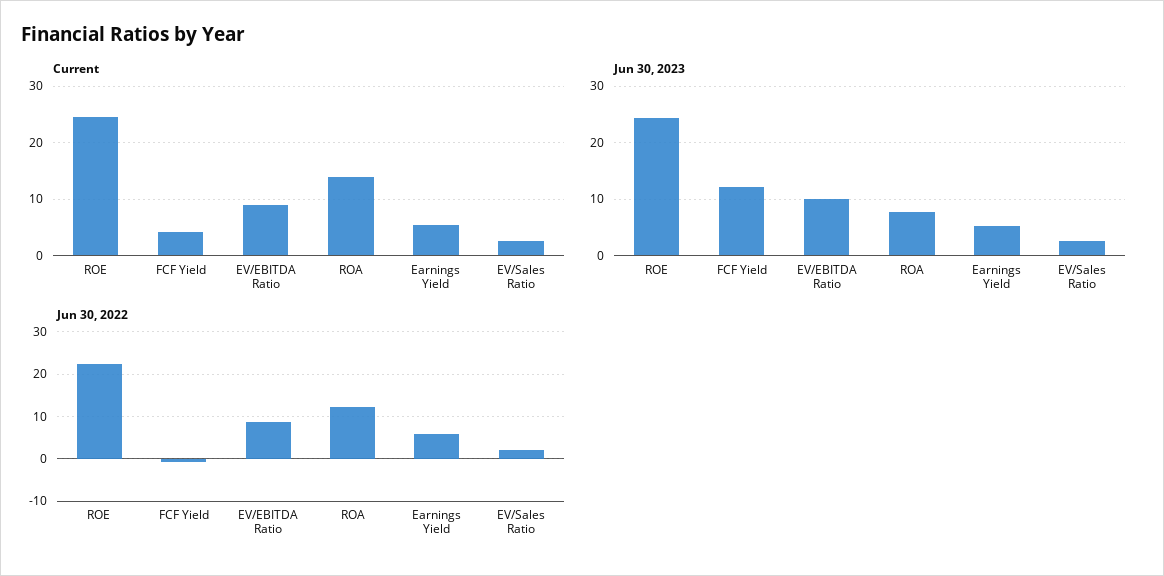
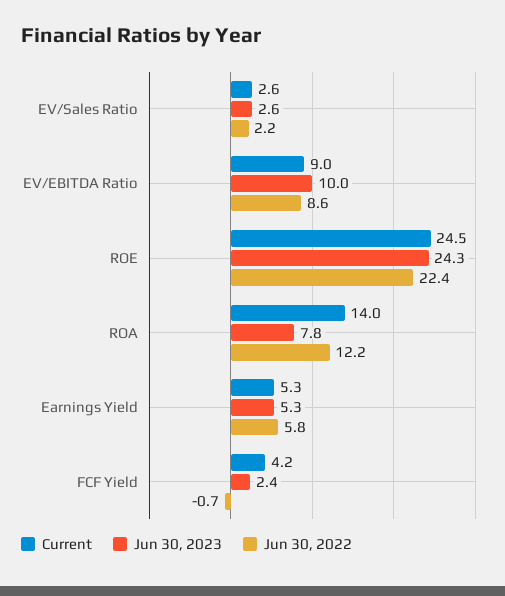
  {
    "Current": {
      "ROE": 24.5,
      "FCF Yield": 4.2,
      "EV/EBITDA Ratio": 9,
      "ROA": 14,
      "Earnings Yield": 5.3,
      "EV/Sales Ratio": 2.6
    },
    "Jun 30, 2023": {
      "ROE": 24.3,
-     "FCF Yield": 12,
+     "FCF Yield": 2.4,
      "EV/EBITDA Ratio": 10,
      "ROA": 7.8,
      "Earnings Yield": 5.3,
      "EV/Sales Ratio": 2.6
    },
    "Jun 30, 2022": {
      "ROE": 22.4,
      "FCF Yield": -0.7,
      "EV/EBITDA Ratio": 8.6,
      "ROA": 12.2,
      "Earnings Yield": 5.8,
      "EV/Sales Ratio": 2.2
    }
  }

